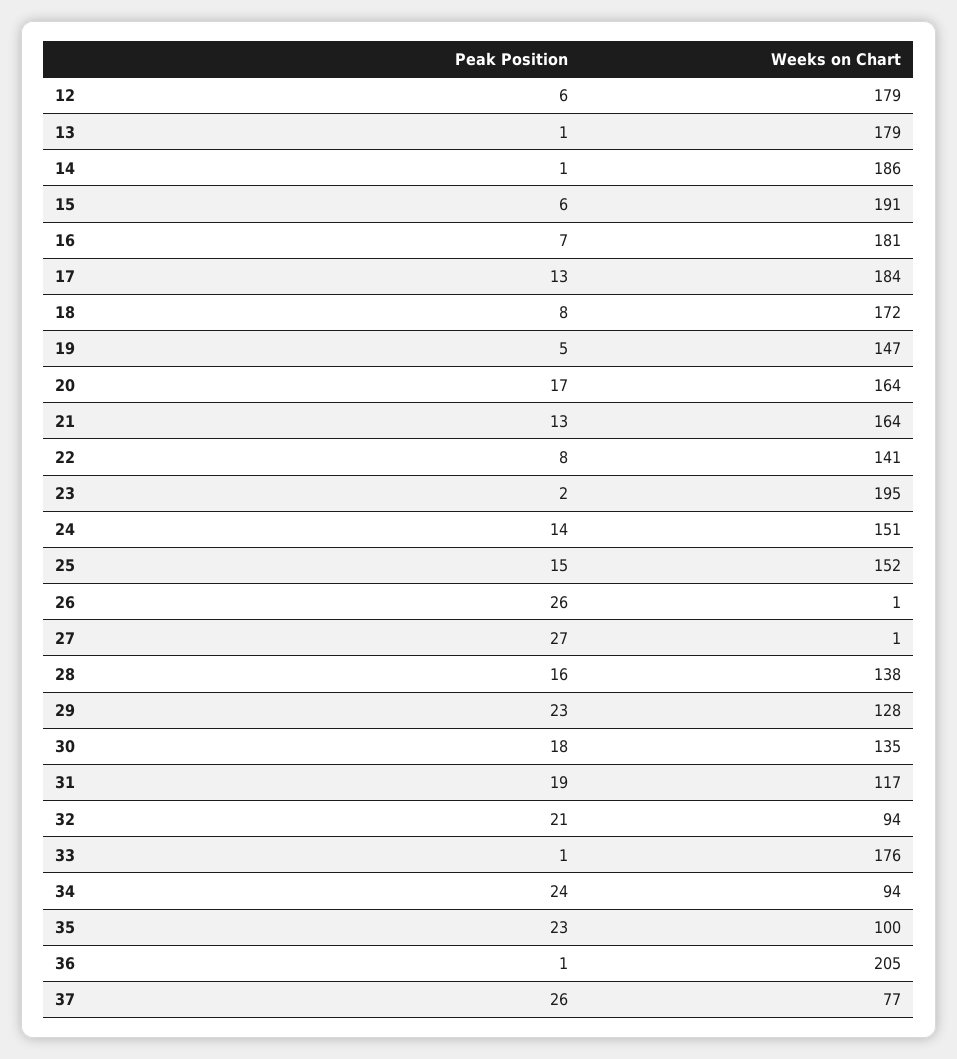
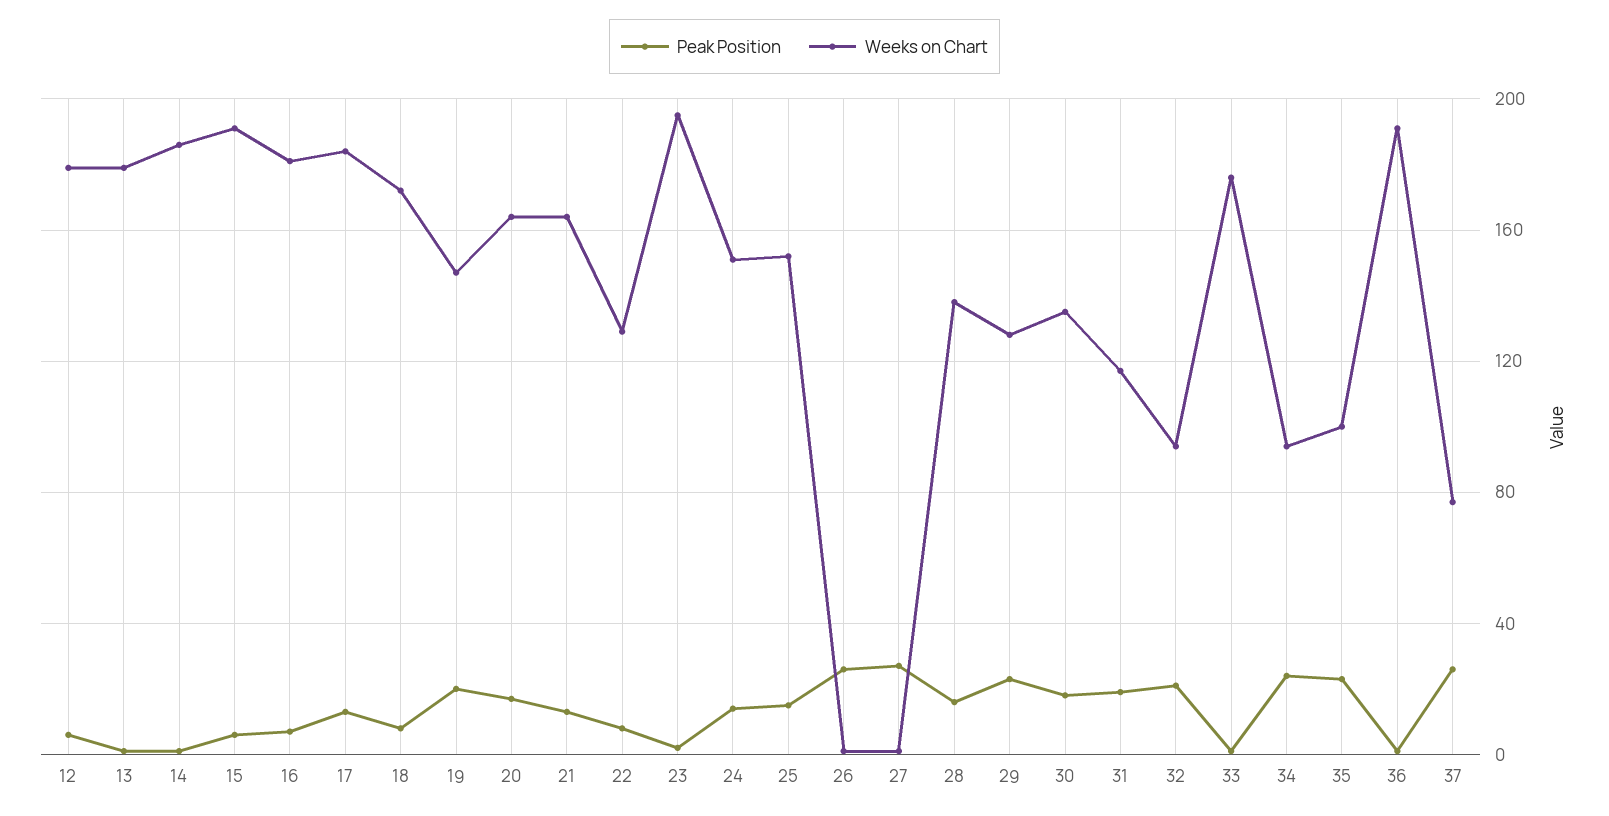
  {
    "Peak Position": {
      "12": 6,
      "13": 1,
      "14": 1,
      "15": 6,
      "16": 7,
      "17": 13,
      "18": 8,
-     "19": 5,
+     "19": 20,
      "20": 17,
      "21": 13,
      "22": 8,
      "23": 2,
      "24": 14,
      "25": 15,
      "26": 26,
      "27": 27,
      "28": 16,
      "29": 23,
      "30": 18,
      "31": 19,
      "32": 21,
      "33": 1,
      "34": 24,
      "35": 23,
      "36": 1,
      "37": 26
    },
    "Weeks on Chart": {
      "12": 179,
      "13": 179,
      "14": 186,
      "15": 191,
      "16": 181,
      "17": 184,
      "18": 172,
      "19": 147,
      "20": 164,
      "21": 164,
-     "22": 141,
+     "22": 130,
      "23": 195,
      "24": 151,
      "25": 152,
      "26": 1,
      "27": 1,
      "28": 138,
      "29": 128,
      "30": 135,
      "31": 117,
      "32": 94,
      "33": 176,
      "34": 94,
      "35": 100,
-     "36": 205,
+     "36": 190,
      "37": 77
    }
  }

